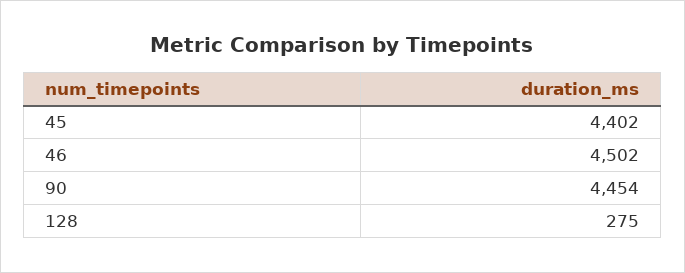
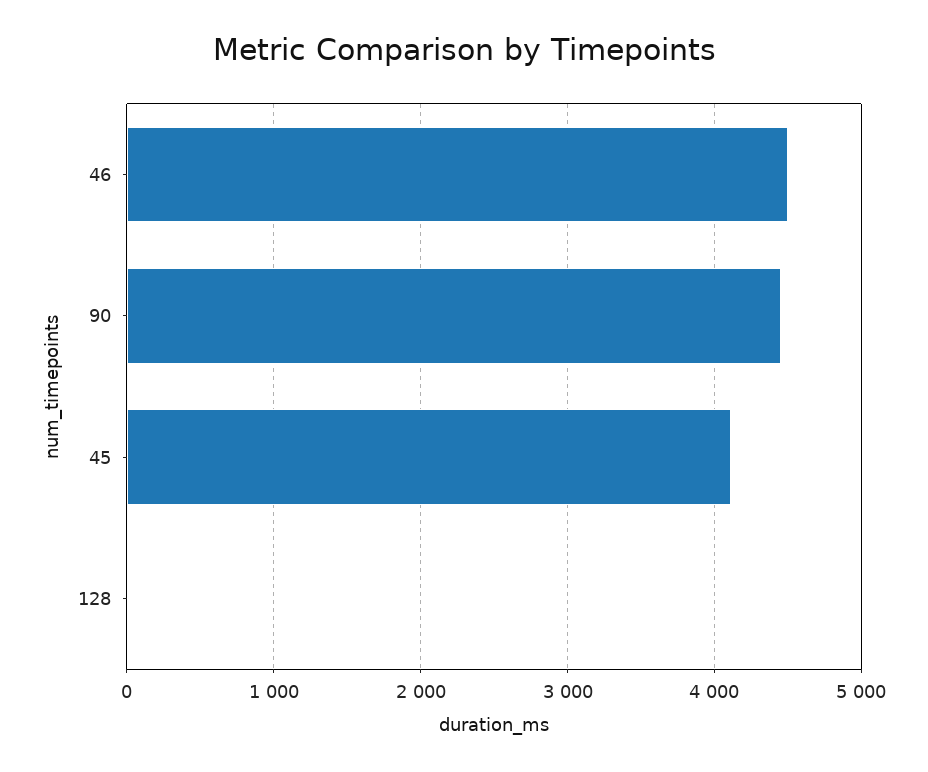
  {
-   "45": 4402,
+   "45": 4100,
    "46": 4502,
    "90": 4454,
-   "128": 275
+   "128": 0
  }

